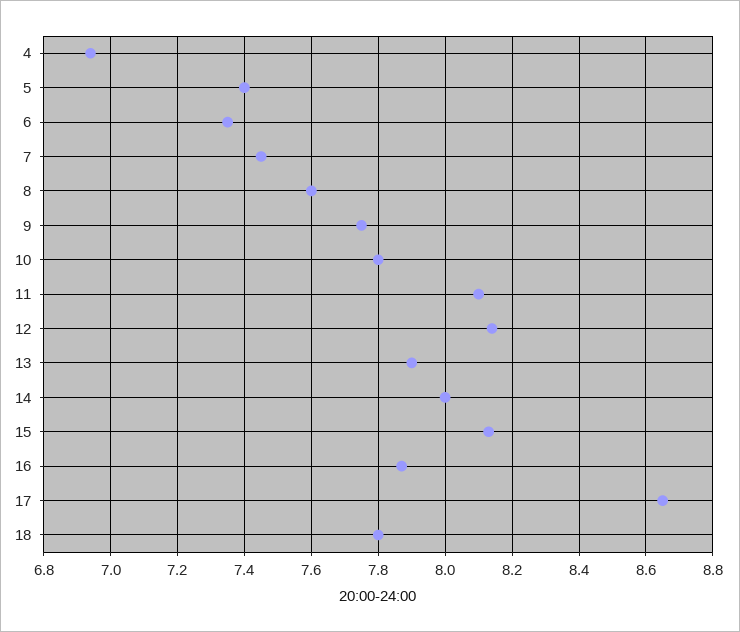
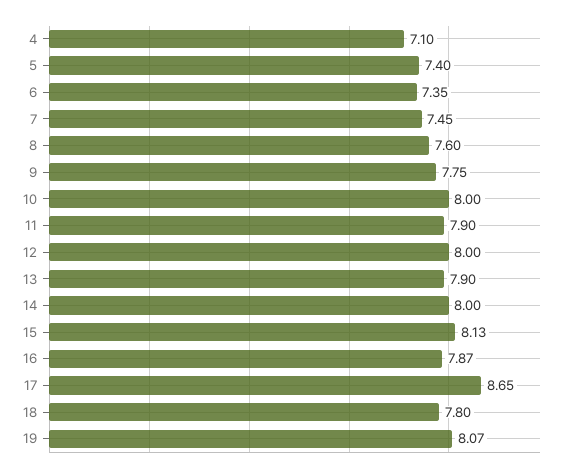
  {
-   "4": 6.95,
+   "4": 7.1,
    "5": 7.4,
    "6": 7.35,
    "7": 7.45,
    "8": 7.6,
    "9": 7.75,
-   "10": 7.8,
+   "10": 8,
-   "11": 8.1,
+   "11": 7.9,
-   "12": 8.15,
+   "12": 8,
    "13": 7.9,
    "14": 8,
    "15": 8.13,
    "16": 7.87,
    "17": 8.65,
-   "18": 7.8
+   "18": 7.8,
+   "19": 8.07
  }

